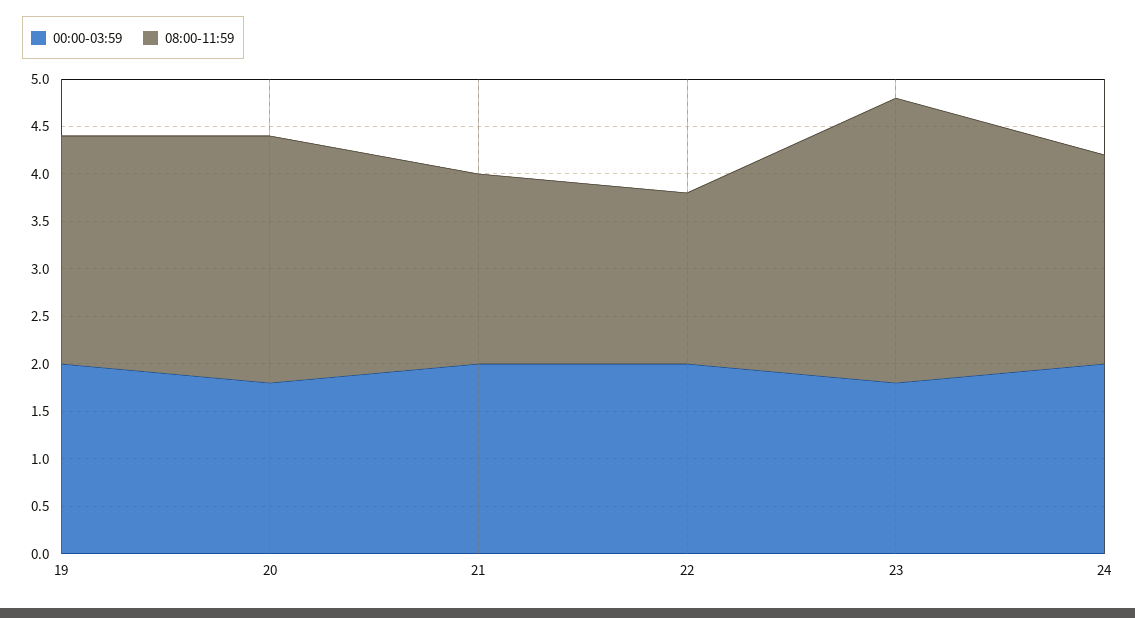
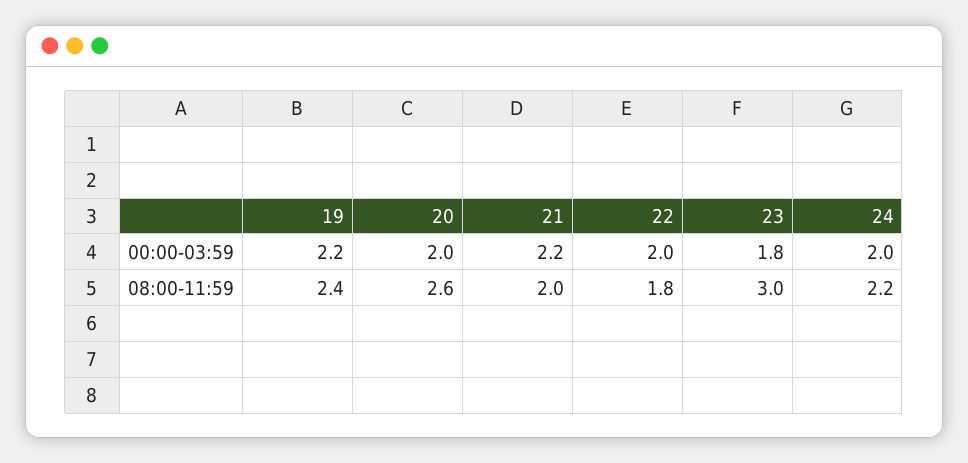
  {
    "00:00-03:59": {
-     "19": 2,
+     "19": 2.2,
-     "20": 1.8,
+     "20": 2,
-     "21": 2,
+     "21": 2.2,
      "22": 2,
      "23": 1.8,
      "24": 2
    },
    "08:00-11:59": {
      "19": 2.4,
      "20": 2.6,
      "21": 2,
      "22": 1.8,
      "23": 3,
      "24": 2.2
    }
  }

